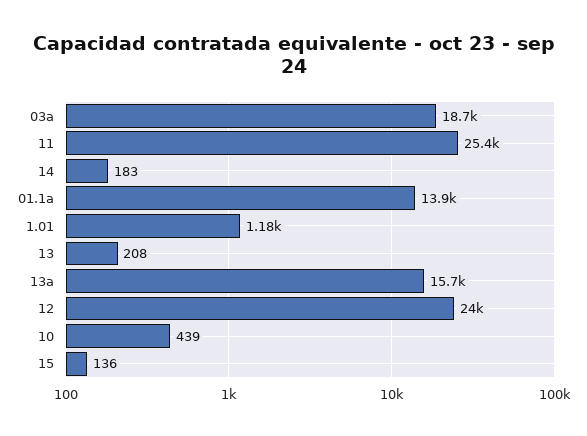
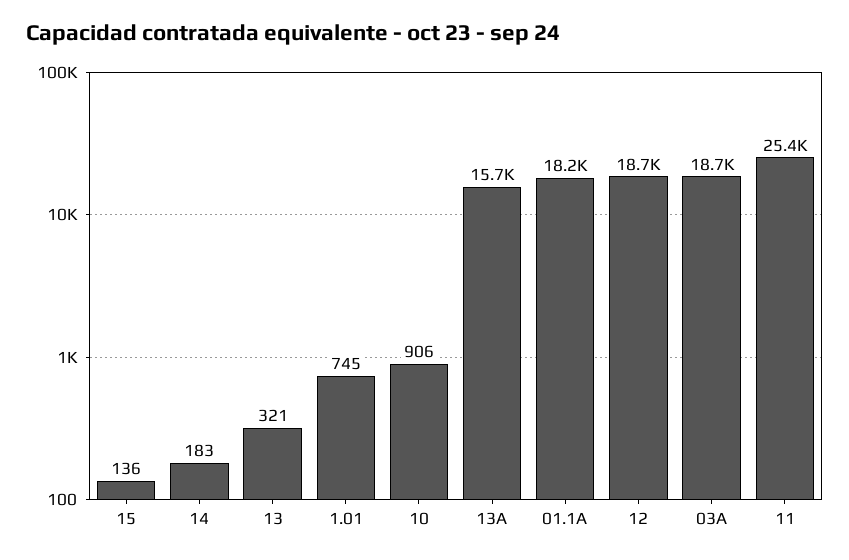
  {
    "03a": 18700,
    "11": 25400,
    "14": 183,
-   "01.1a": 13900,
+   "01.1a": 18200,
-   "1.01": 1180,
+   "1.01": 745,
-   "13": 208,
+   "13": 321,
    "13a": 15700,
-   "12": 24000,
+   "12": 18700,
-   "10": 439,
+   "10": 906,
    "15": 136
  }

